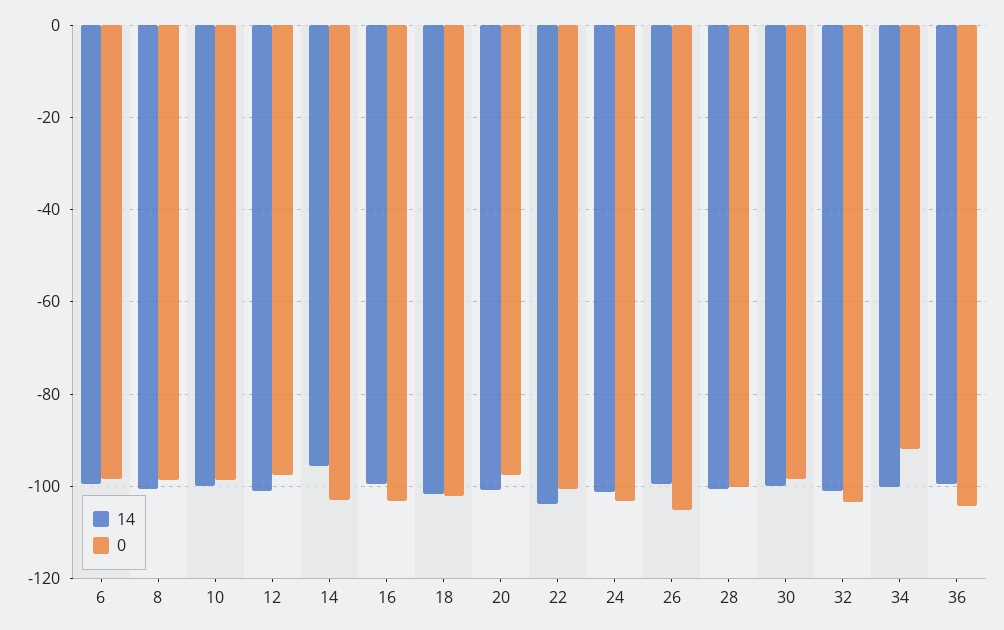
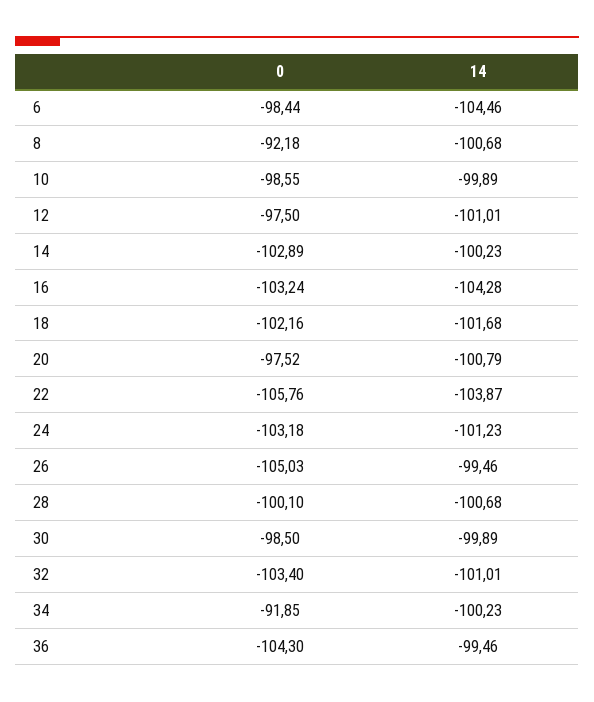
  {
    "14": {
-     "6": -100,
+     "6": -104.46,
      "8": -100.68,
      "10": -99.89,
      "12": -101.01,
-     "14": -96,
+     "14": -100.23,
-     "16": -100,
+     "16": -104.28,
      "18": -101.68,
      "20": -100.79,
      "22": -103.87,
      "24": -101.23,
      "26": -99.46,
      "28": -100.68,
      "30": -99.89,
      "32": -101.01,
      "34": -100.23,
      "36": -99.46
    },
    "0": {
      "6": -98.44,
-     "8": -98,
+     "8": -92.18,
      "10": -98.55,
      "12": -97.5,
      "14": -102.89,
      "16": -103.24,
      "18": -102.16,
      "20": -97.52,
-     "22": -100,
+     "22": -105.76,
      "24": -103.18,
      "26": -105.03,
      "28": -100.1,
      "30": -98.5,
      "32": -103.4,
      "34": -91.85,
      "36": -104.3
    }
  }

